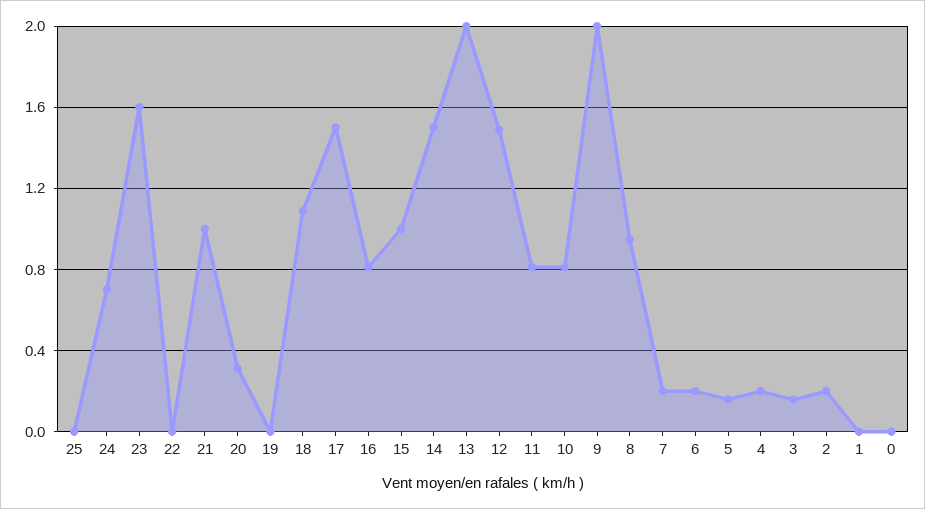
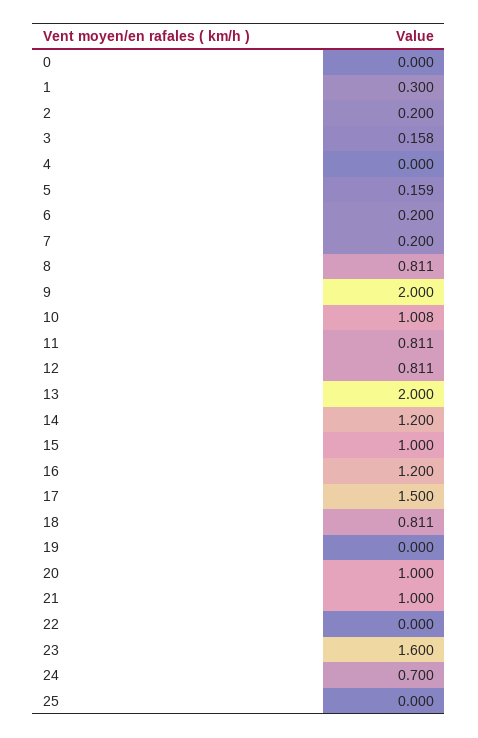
  {
    "25": 0,
    "24": 0.7,
    "23": 1.6,
    "22": 0,
    "21": 1,
-   "20": 0.3,
+   "20": 1,
    "19": 0,
-   "18": 1.1,
+   "18": 0.811,
    "17": 1.5,
-   "16": 0.8,
+   "16": 1.2,
    "15": 1,
-   "14": 1.5,
+   "14": 1.2,
    "13": 2,
-   "12": 1.5,
+   "12": 0.811,
    "11": 0.811,
-   "10": 0.8,
+   "10": 1.008,
    "9": 2,
-   "8": 0.95,
+   "8": 0.811,
    "7": 0.2,
    "6": 0.2,
    "5": 0.159,
-   "4": 0.2,
+   "4": 0,
    "3": 0.158,
    "2": 0.2,
-   "1": 0,
+   "1": 0.3,
    "0": 0
  }

